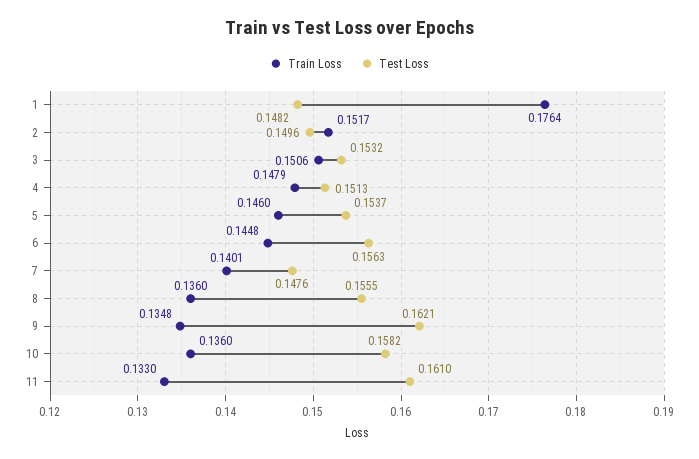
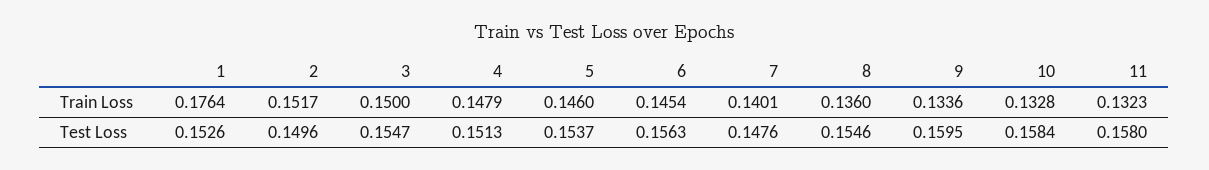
  {
    "Train Loss": {
      "1": 0.1764,
      "2": 0.1517,
-     "3": 0.1506,
+     "3": 0.15,
      "4": 0.1479,
      "5": 0.146,
-     "6": 0.1448,
+     "6": 0.1454,
      "7": 0.1401,
      "8": 0.136,
-     "9": 0.1348,
+     "9": 0.1336,
-     "10": 0.136,
+     "10": 0.1328,
-     "11": 0.133
+     "11": 0.1323
    },
    "Test Loss": {
-     "1": 0.1482,
+     "1": 0.1526,
      "2": 0.1496,
-     "3": 0.1532,
+     "3": 0.1547,
      "4": 0.1513,
      "5": 0.1537,
      "6": 0.1563,
      "7": 0.1476,
-     "8": 0.1555,
+     "8": 0.1546,
-     "9": 0.1621,
+     "9": 0.1595,
-     "10": 0.1582,
+     "10": 0.1584,
-     "11": 0.161
+     "11": 0.158
    }
  }

